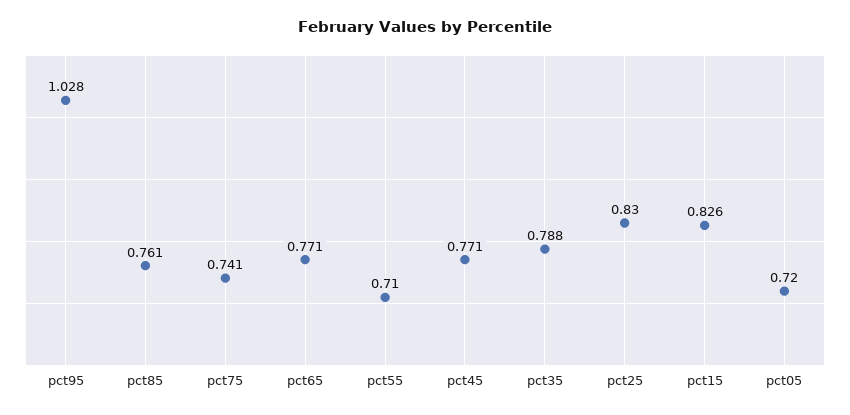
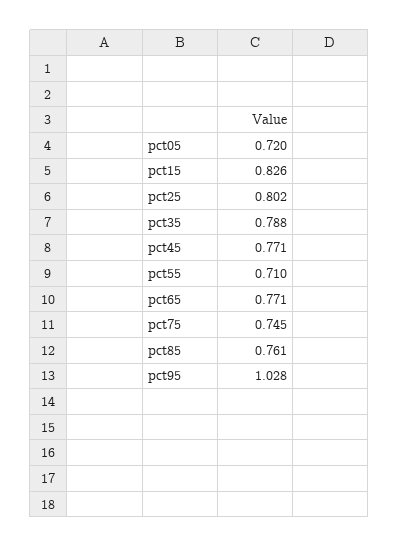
  {
    "pct95": 1.028,
    "pct85": 0.761,
-   "pct75": 0.741,
+   "pct75": 0.745,
    "pct65": 0.771,
    "pct55": 0.71,
    "pct45": 0.771,
    "pct35": 0.788,
-   "pct25": 0.83,
+   "pct25": 0.802,
    "pct15": 0.826,
    "pct05": 0.72
  }

